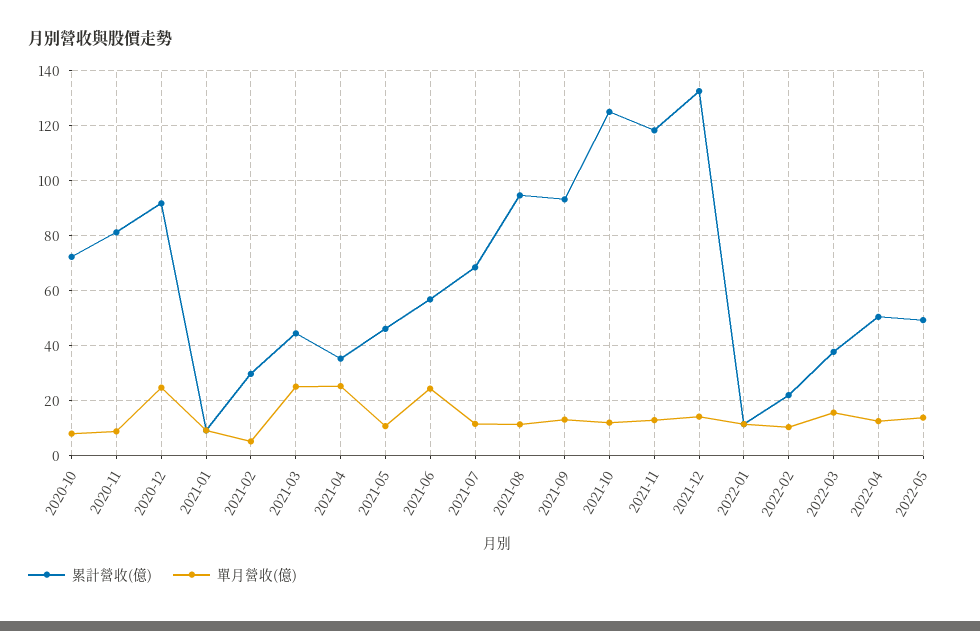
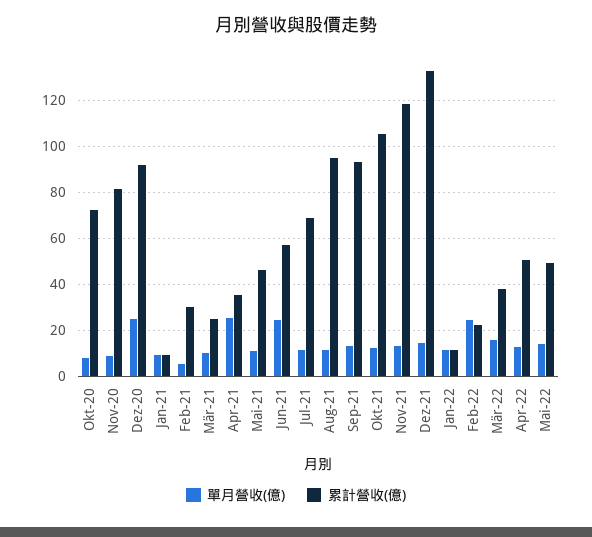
  {
    "累計營收(億)": {
      "2020-10": 72.5,
      "2020-11": 82.5,
      "2020-12": 92.5,
      "2021-01": 10,
      "2021-02": 30,
-     "2021-03": 45,
+     "2021-03": 25,
      "2021-04": 35,
      "2021-05": 45,
      "2021-06": 57.5,
      "2021-07": 67.5,
      "2021-08": 95,
      "2021-09": 92.5,
-     "2021-10": 125,
+     "2021-10": 105,
      "2021-11": 117.5,
      "2021-12": 132.5,
      "2022-01": 12.5,
      "2022-02": 22.5,
      "2022-03": 37.5,
      "2022-04": 50,
      "2022-05": 50
    },
    "單月營收(億)": {
      "2020-10": 7.5,
      "2020-11": 10,
      "2020-12": 25,
      "2021-01": 10,
      "2021-02": 5,
-     "2021-03": 25,
+     "2021-03": 10,
      "2021-04": 25,
      "2021-05": 10,
      "2021-06": 25,
      "2021-07": 12.5,
      "2021-08": 12.5,
      "2021-09": 12.5,
      "2021-10": 12.5,
      "2021-11": 12.5,
      "2021-12": 15,
      "2022-01": 12.5,
-     "2022-02": 10,
+     "2022-02": 25,
      "2022-03": 15,
      "2022-04": 12.5,
      "2022-05": 15
    }
  }

